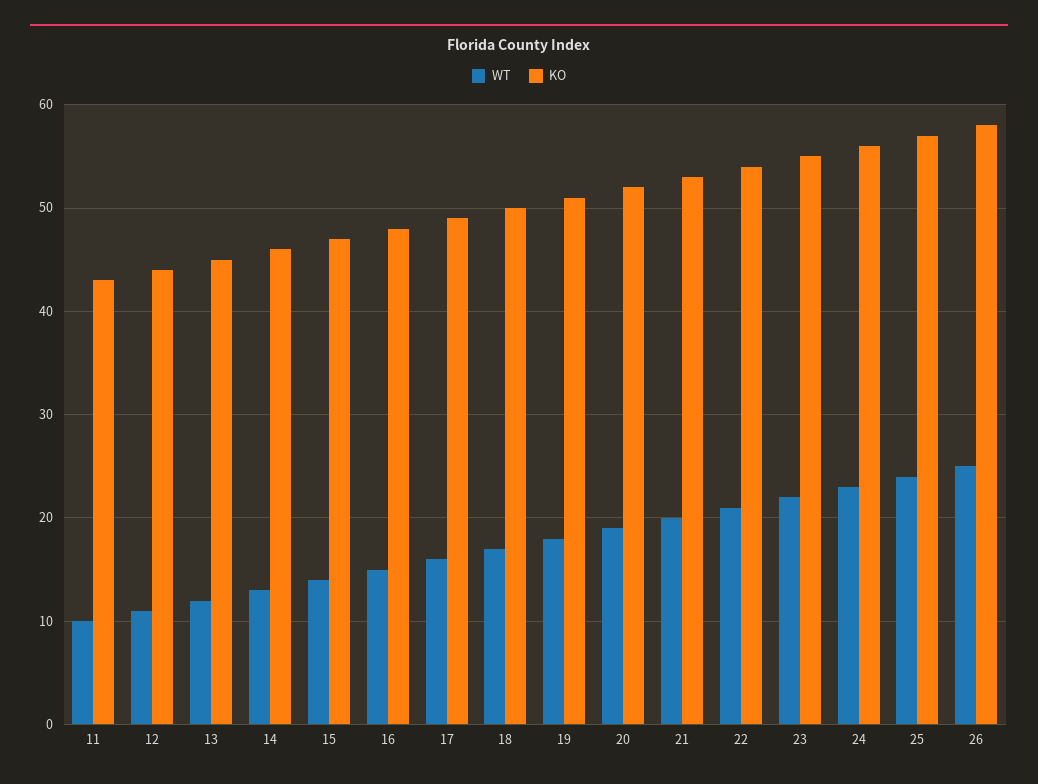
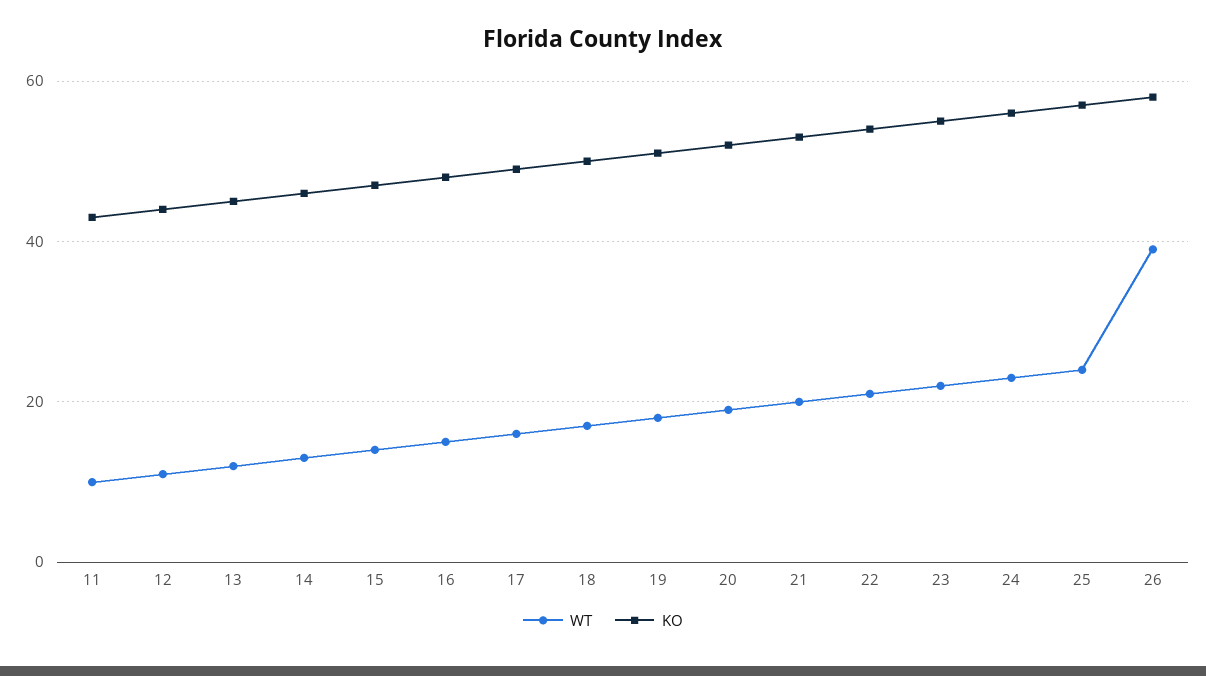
  {
    "WT": {
      "11": 10,
      "12": 11,
      "13": 12,
      "14": 13,
      "15": 14,
      "16": 15,
      "17": 16,
      "18": 17,
      "19": 18,
      "20": 19,
      "21": 20,
      "22": 21,
      "23": 22,
      "24": 23,
      "25": 24,
-     "26": 25
+     "26": 40
    },
    "KO": {
      "11": 43,
      "12": 44,
      "13": 45,
      "14": 46,
      "15": 47,
      "16": 48,
      "17": 49,
      "18": 50,
      "19": 51,
      "20": 52,
      "21": 53,
      "22": 54,
      "23": 55,
      "24": 56,
      "25": 57,
      "26": 58
    }
  }

